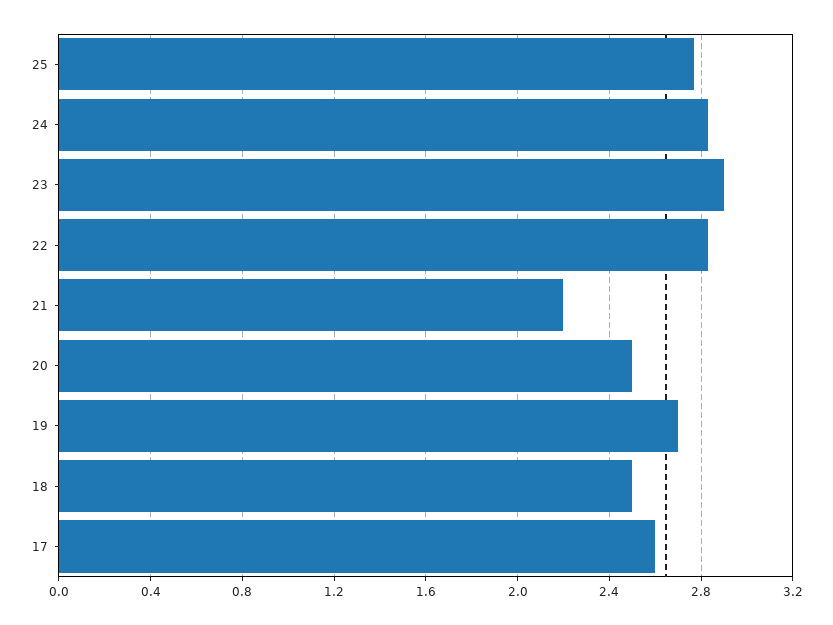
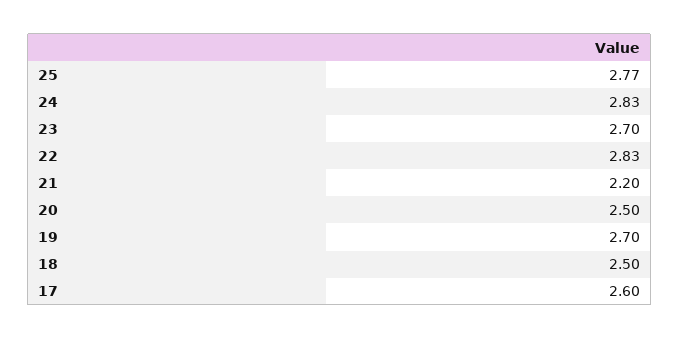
  {
    "25": 2.77,
    "24": 2.83,
-   "23": 2.9,
+   "23": 2.7,
    "22": 2.83,
    "21": 2.2,
    "20": 2.5,
    "19": 2.7,
    "18": 2.5,
    "17": 2.6
  }

